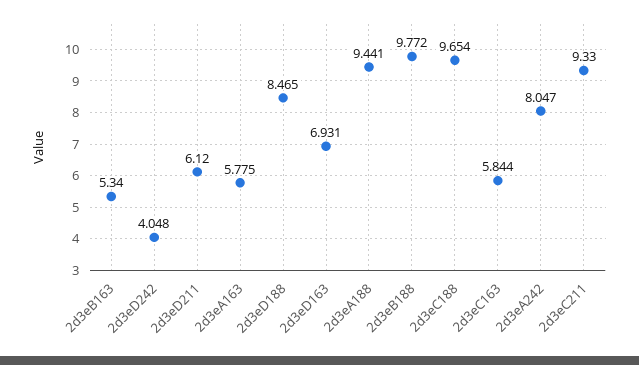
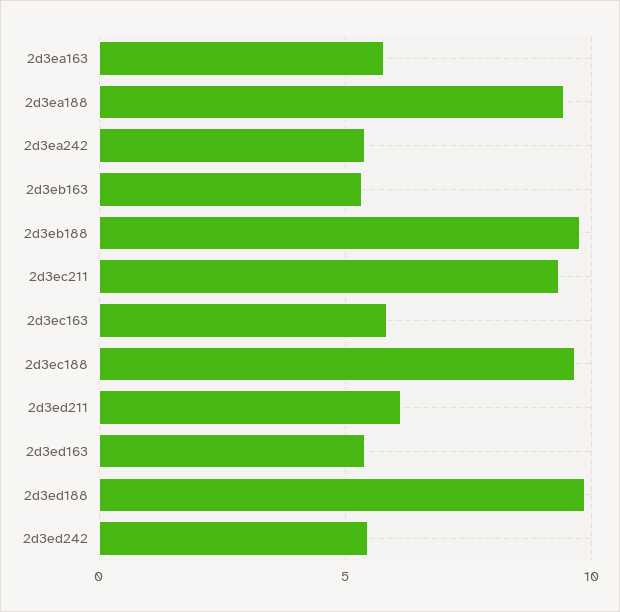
  {
    "2d3eB163": 5.34,
-   "2d3eD242": 4.048,
+   "2d3eD242": 5.5,
    "2d3eD211": 6.12,
    "2d3eA163": 5.775,
-   "2d3eD188": 8.465,
+   "2d3eD188": 10,
-   "2d3eD163": 6.931,
+   "2d3eD163": 5.5,
    "2d3eA188": 9.441,
    "2d3eB188": 9.772,
    "2d3eC188": 9.654,
    "2d3eC163": 5.844,
-   "2d3eA242": 8.047,
+   "2d3eA242": 5.5,
    "2d3eC211": 9.33
  }

